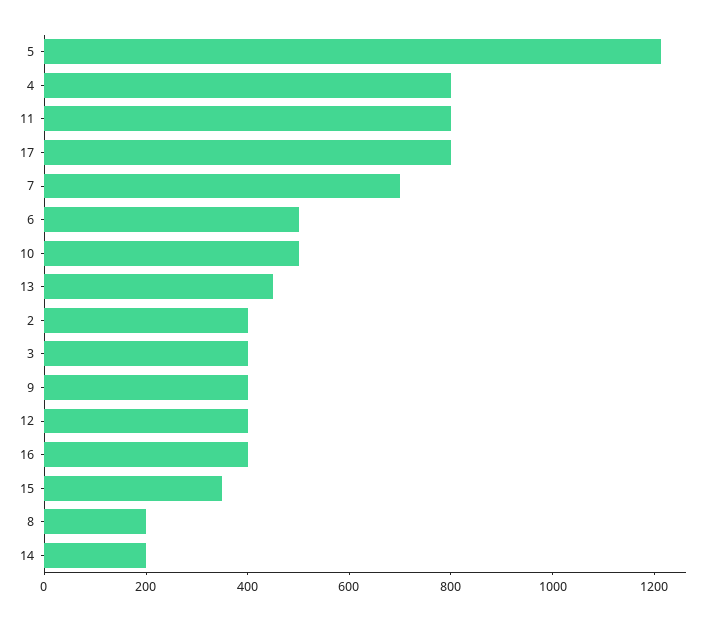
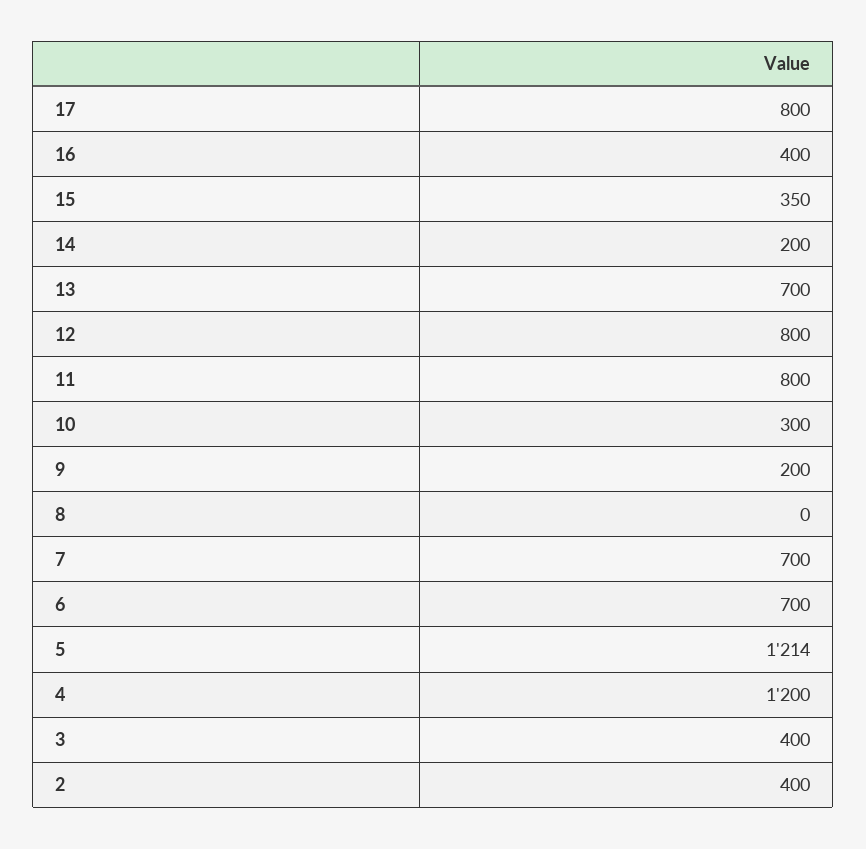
  {
    "5": 1214,
-   "4": 800,
+   "4": 1200,
    "11": 800,
    "17": 800,
    "7": 700,
-   "6": 500,
+   "6": 700,
-   "10": 500,
+   "10": 300,
-   "13": 450,
+   "13": 700,
    "2": 400,
    "3": 400,
-   "9": 400,
+   "9": 200,
-   "12": 400,
+   "12": 800,
    "16": 400,
    "15": 350,
-   "8": 200,
+   "8": 0,
    "14": 200
  }

